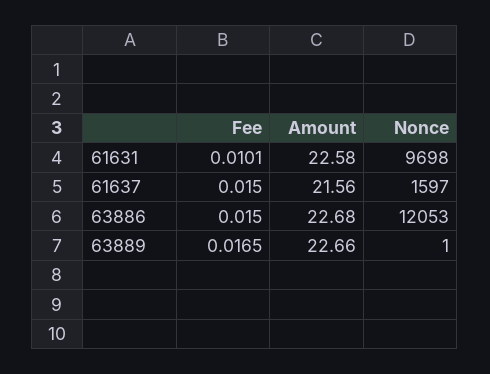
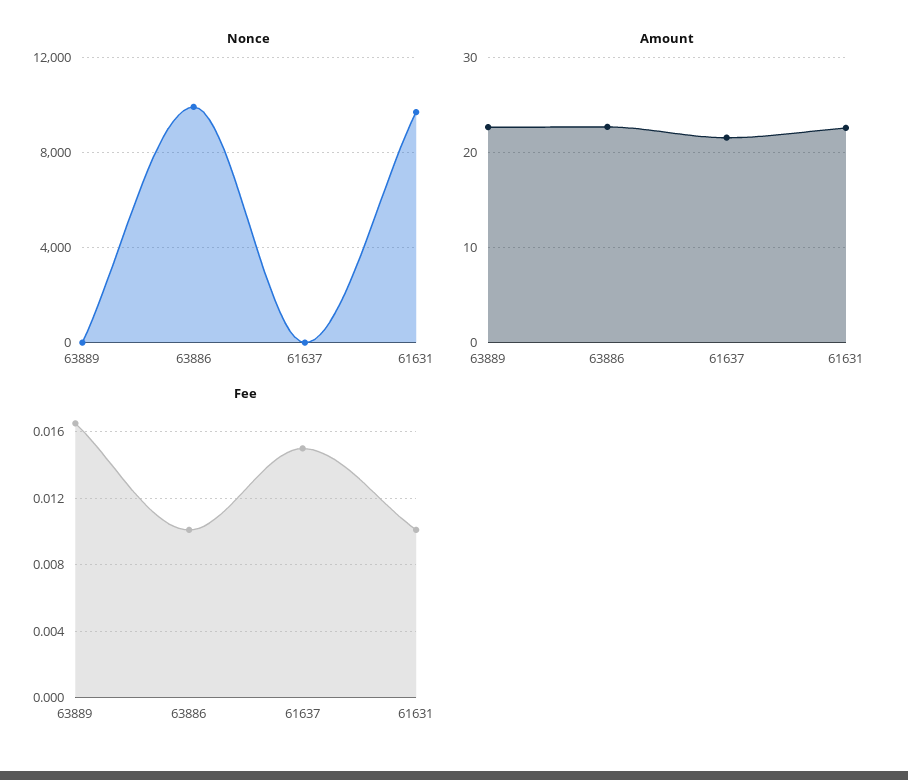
  {
    "Fee": {
      "61631": 0.0101,
      "61637": 0.015,
-     "63886": 0.015,
+     "63886": 0.01,
      "63889": 0.0165
    },
    "Amount": {
      "61631": 22.58,
      "61637": 21.56,
      "63886": 22.68,
      "63889": 22.66
    },
    "Nonce": {
      "61631": 9698,
-     "61637": 1597,
+     "61637": 0,
-     "63886": 12053,
+     "63886": 10000,
      "63889": 1
    }
  }

